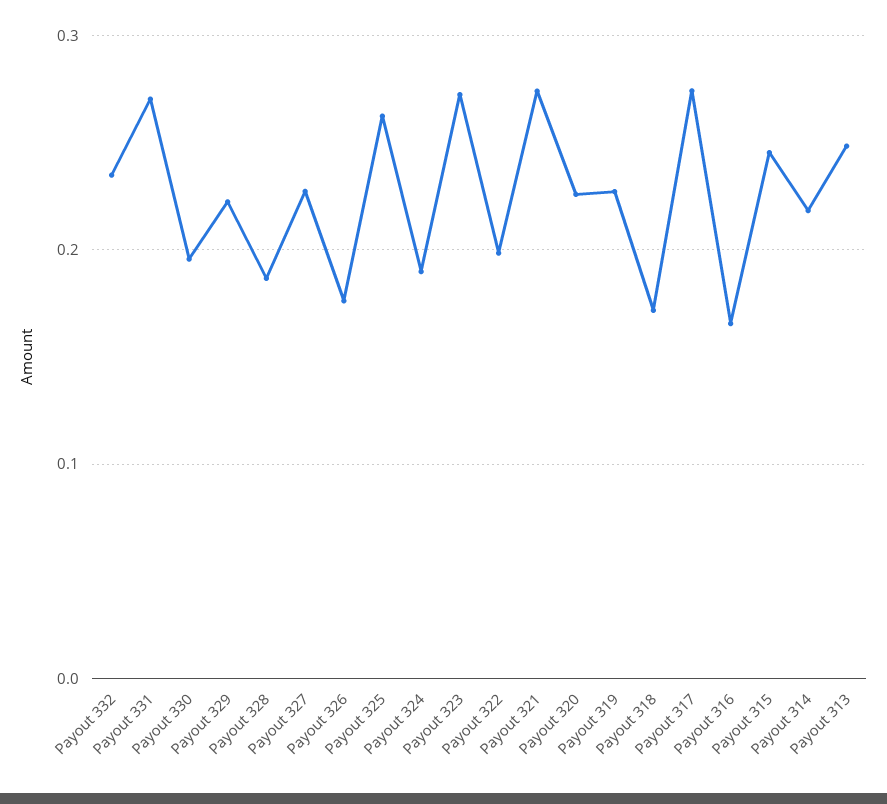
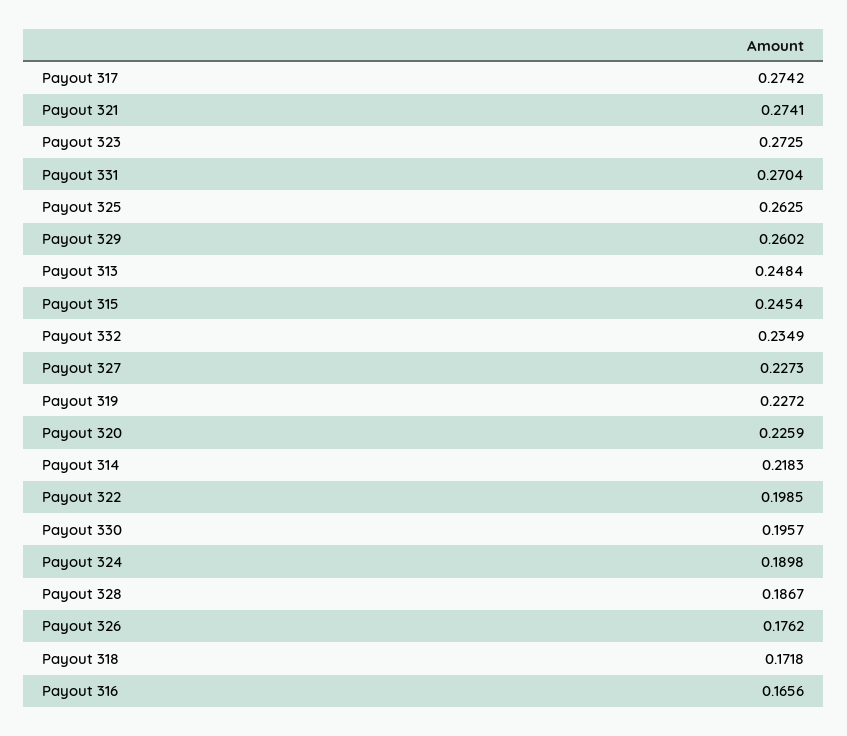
  {
    "Payout 332": 0.2349,
    "Payout 331": 0.2704,
    "Payout 330": 0.1957,
-   "Payout 329": 0.22,
+   "Payout 329": 0.2602,
    "Payout 328": 0.1867,
    "Payout 327": 0.2273,
    "Payout 326": 0.1762,
    "Payout 325": 0.2625,
    "Payout 324": 0.1898,
    "Payout 323": 0.2725,
    "Payout 322": 0.1985,
    "Payout 321": 0.2741,
    "Payout 320": 0.2259,
    "Payout 319": 0.2272,
    "Payout 318": 0.1718,
    "Payout 317": 0.2742,
    "Payout 316": 0.1656,
    "Payout 315": 0.2454,
    "Payout 314": 0.2183,
    "Payout 313": 0.2484
  }

